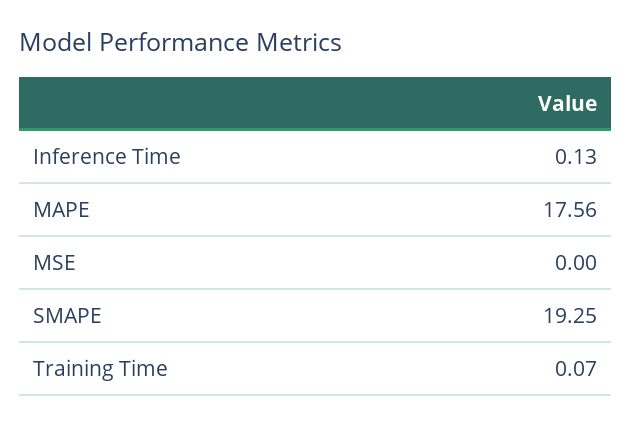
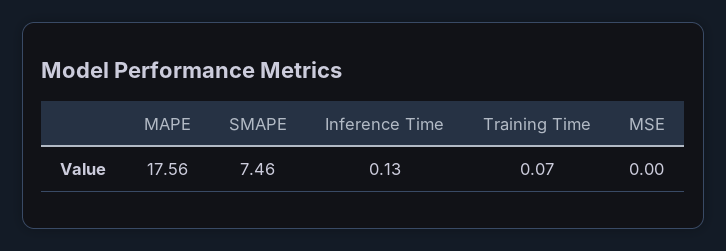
  {
    "Inference Time": 0.13,
    "MAPE": 17.56,
    "MSE": 0,
-   "SMAPE": 19.25,
+   "SMAPE": 7.46,
    "Training Time": 0.07
  }

